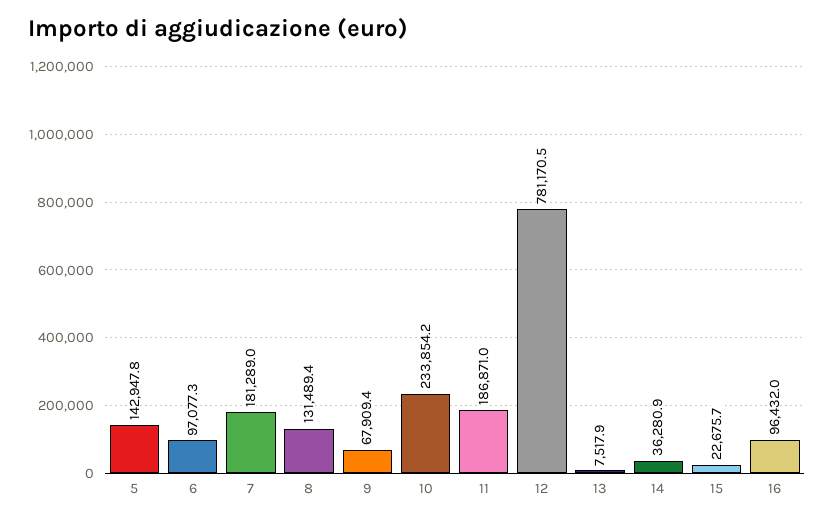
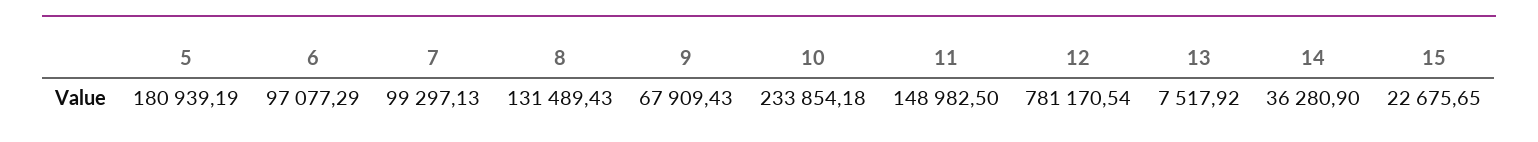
  {
-   "5": 142947.8,
+   "5": 180939.19,
    "6": 97077.29,
-   "7": 181289,
+   "7": 99297.13,
    "8": 131489.43,
    "9": 67909.43,
    "10": 233854.18,
-   "11": 186871,
+   "11": 148982.5,
    "12": 781170.54,
    "13": 7517.92,
    "14": 36280.9,
-   "15": 22675.65,
+   "15": 22675.65
-   "16": 96432
  }

